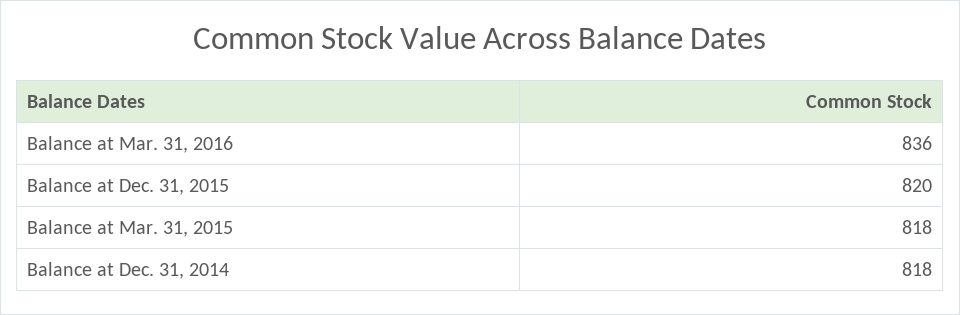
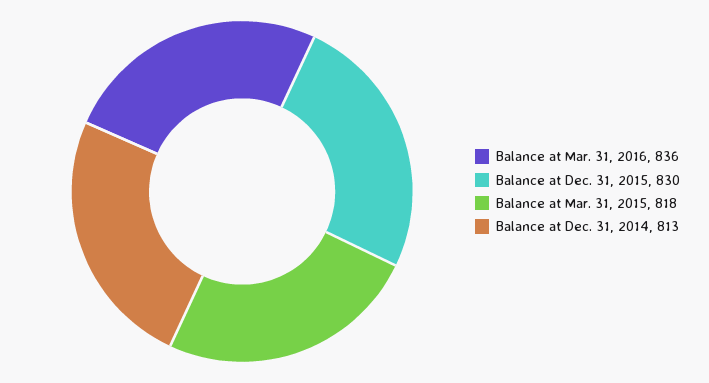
  {
    "Balance at Mar. 31, 2016": 836,
-   "Balance at Dec. 31, 2015": 820,
+   "Balance at Dec. 31, 2015": 830,
    "Balance at Mar. 31, 2015": 818,
-   "Balance at Dec. 31, 2014": 818
+   "Balance at Dec. 31, 2014": 813
  }

